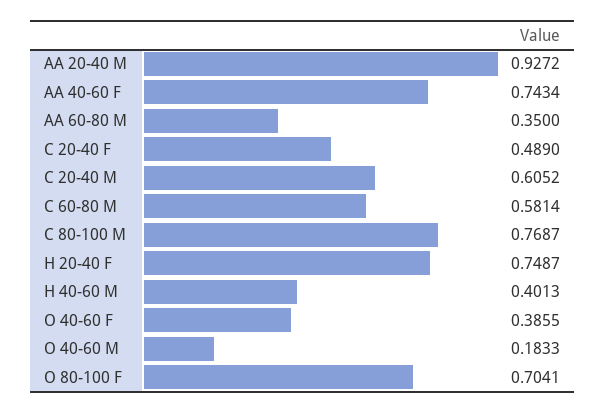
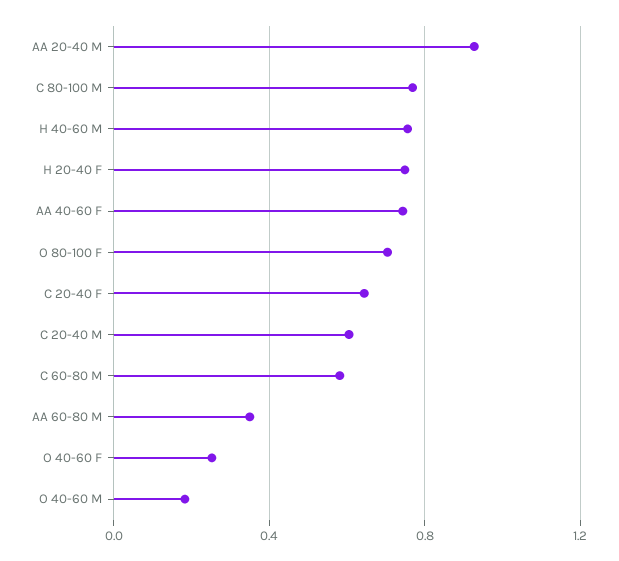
  {
    "AA 20-40 M": 0.9272,
    "AA 40-60 F": 0.7434,
    "AA 60-80 M": 0.35,
-   "C 20-40 F": 0.489,
+   "C 20-40 F": 0.65,
    "C 20-40 M": 0.6052,
    "C 60-80 M": 0.5814,
    "C 80-100 M": 0.7687,
    "H 20-40 F": 0.7487,
-   "H 40-60 M": 0.4013,
+   "H 40-60 M": 0.75,
-   "O 40-60 F": 0.3855,
+   "O 40-60 F": 0.25,
    "O 40-60 M": 0.1833,
    "O 80-100 F": 0.7041
  }

